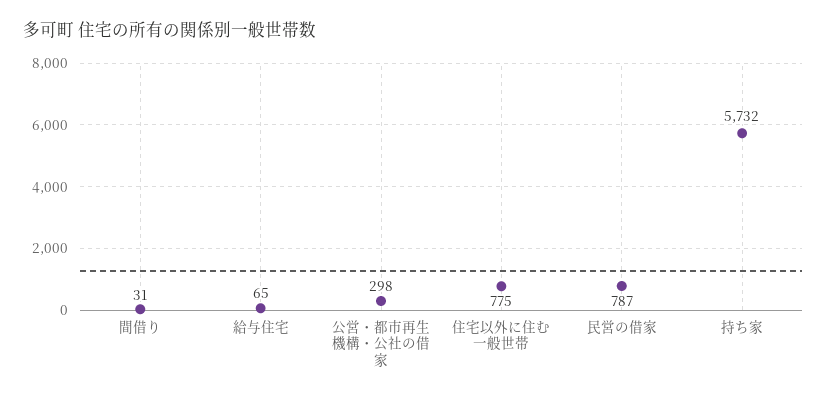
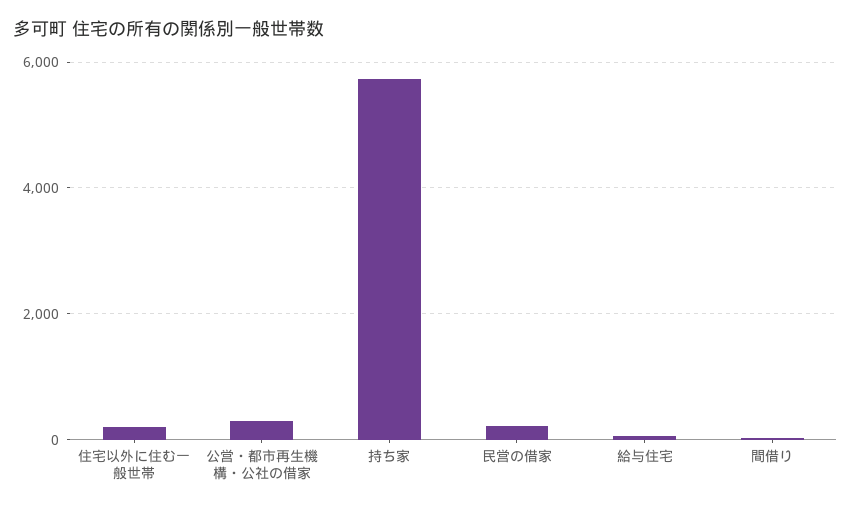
  {
    "間借り": 31,
    "給与住宅": 65,
    "公営・都市再生機構・公社の借家": 298,
-   "住宅以外に住む一般世帯": 775,
+   "住宅以外に住む一般世帯": 200,
-   "民営の借家": 787,
+   "民営の借家": 200,
    "持ち家": 5732
  }

